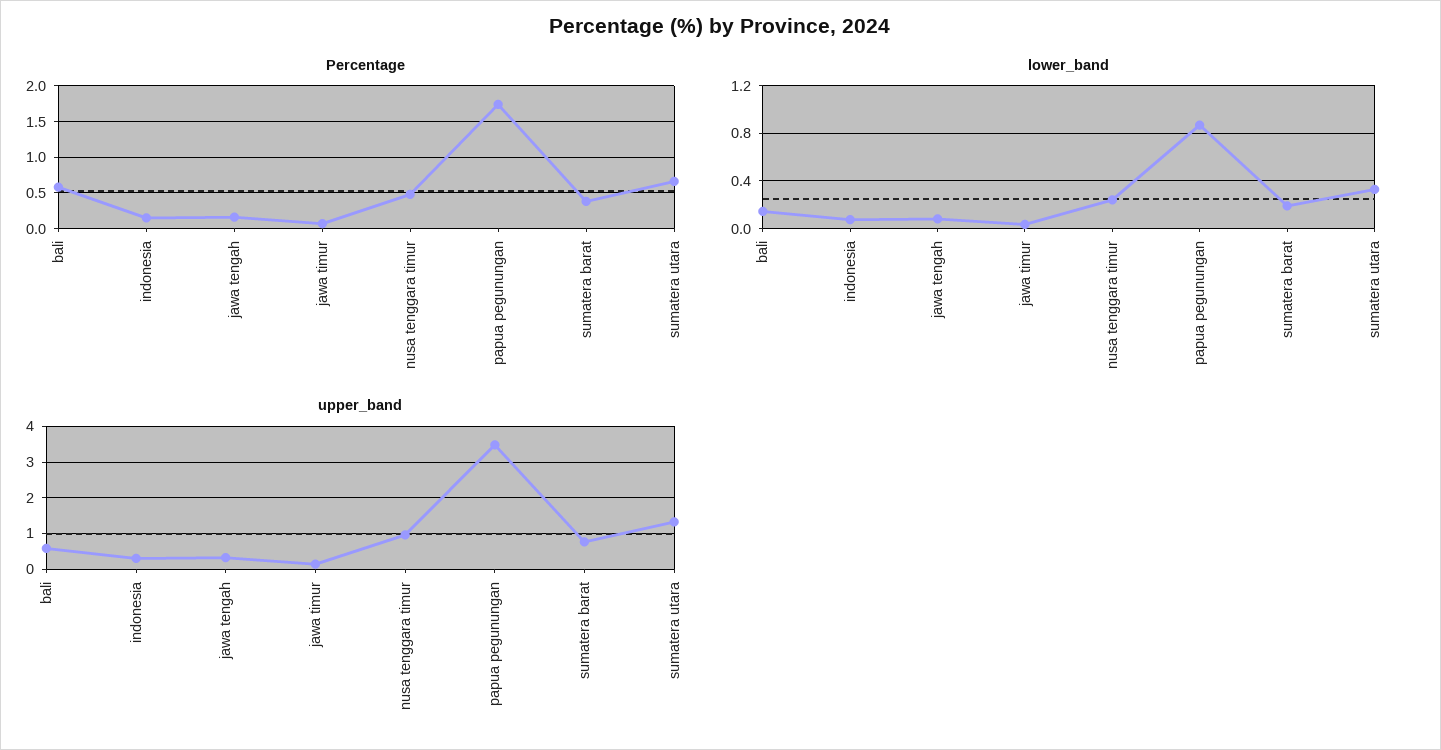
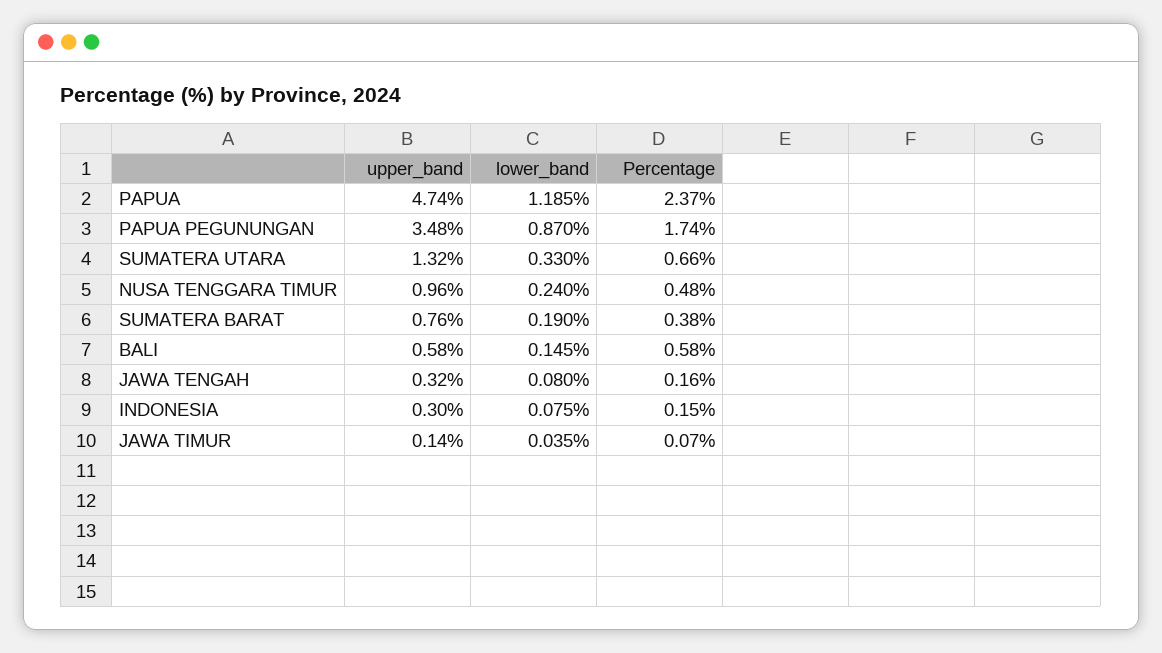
  {
    "Percentage": {
      "bali": 0.58,
      "indonesia": 0.15,
      "jawa tengah": 0.16,
      "jawa timur": 0.07,
      "nusa tenggara timur": 0.48,
      "papua pegunungan": 1.74,
      "sumatera barat": 0.38,
-     "sumatera utara": 0.66
+     "sumatera utara": 0.66,
+     "PAPUA": 2.37
    },
    "lower_band": {
      "bali": 0.145,
      "indonesia": 0.075,
      "jawa tengah": 0.08,
      "jawa timur": 0.035,
      "nusa tenggara timur": 0.24,
      "papua pegunungan": 0.87,
      "sumatera barat": 0.19,
-     "sumatera utara": 0.33
+     "sumatera utara": 0.33,
+     "PAPUA": 1.185
    },
    "upper_band": {
      "bali": 0.58,
      "indonesia": 0.3,
      "jawa tengah": 0.32,
      "jawa timur": 0.14,
      "nusa tenggara timur": 0.96,
      "papua pegunungan": 3.48,
      "sumatera barat": 0.76,
-     "sumatera utara": 1.32
+     "sumatera utara": 1.32,
+     "PAPUA": 4.74
    }
  }

